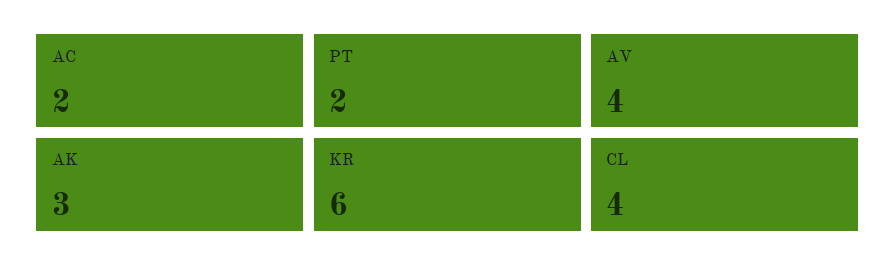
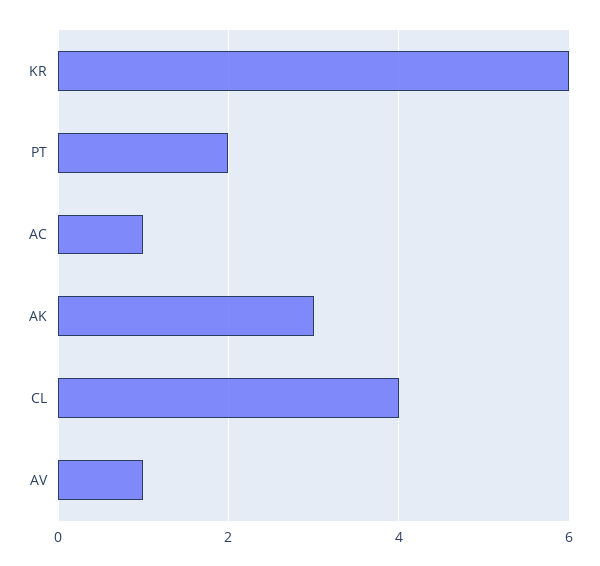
  {
-   "AC": 2,
+   "AC": 1,
    "PT": 2,
-   "AV": 4,
+   "AV": 1,
    "AK": 3,
    "KR": 6,
    "CL": 4
  }

